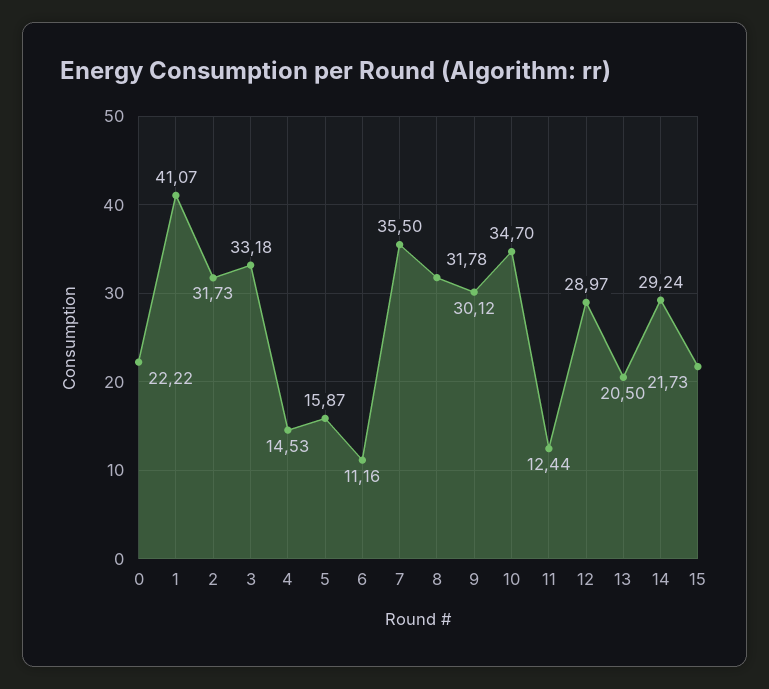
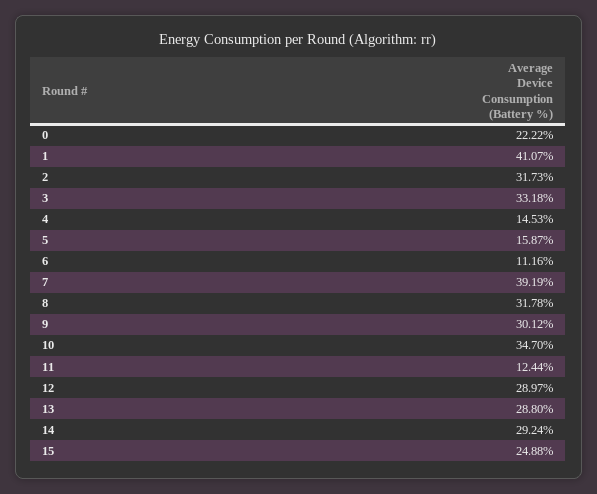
  {
    "0": 22.22,
    "1": 41.07,
    "2": 31.73,
    "3": 33.18,
    "4": 14.53,
    "5": 15.87,
    "6": 11.16,
-   "7": 35.5,
+   "7": 39.19,
    "8": 31.78,
    "9": 30.12,
    "10": 34.7,
    "11": 12.44,
    "12": 28.97,
-   "13": 20.5,
+   "13": 28.8,
    "14": 29.24,
-   "15": 21.73
+   "15": 24.88
  }

